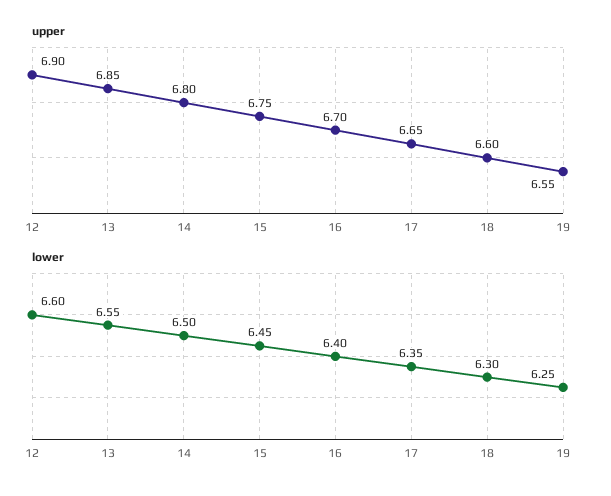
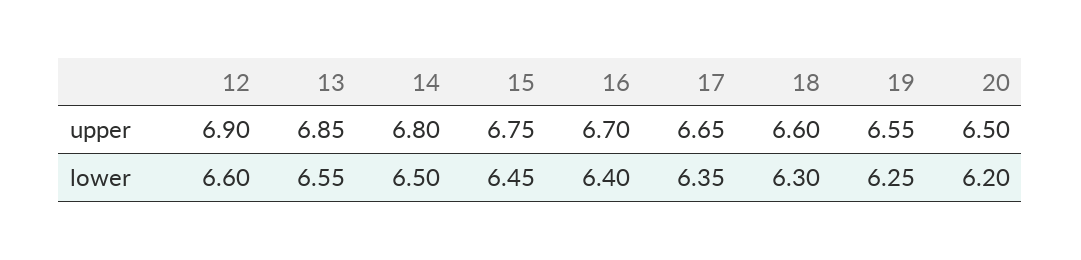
  {
    "upper": {
      "12": 6.9,
      "13": 6.85,
      "14": 6.8,
      "15": 6.75,
      "16": 6.7,
      "17": 6.65,
      "18": 6.6,
-     "19": 6.55
+     "19": 6.55,
+     "20": 6.5
    },
    "lower": {
      "12": 6.6,
      "13": 6.55,
      "14": 6.5,
      "15": 6.45,
      "16": 6.4,
      "17": 6.35,
      "18": 6.3,
-     "19": 6.25
+     "19": 6.25,
+     "20": 6.2
    }
  }

